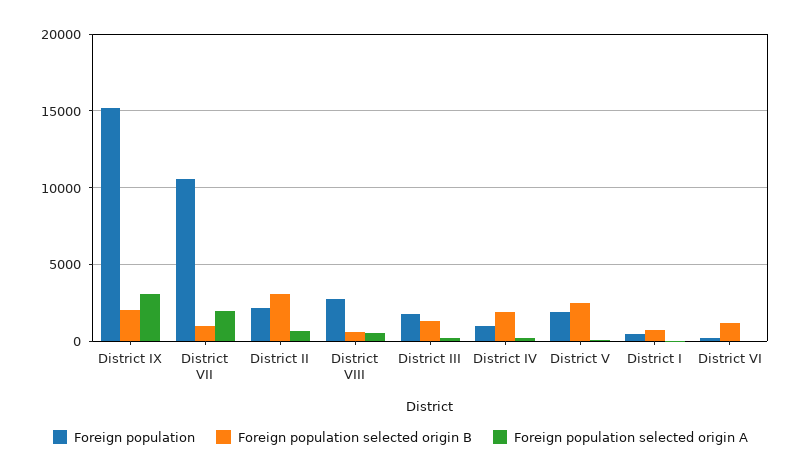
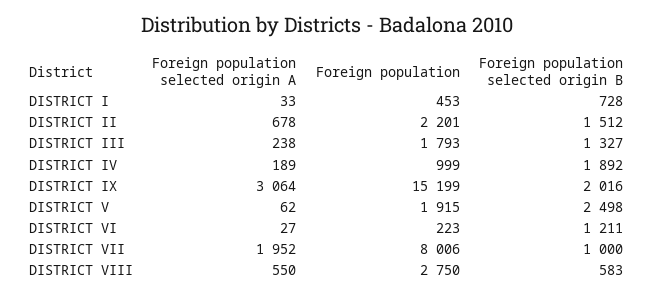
  {
    "Foreign population": {
      "District IX": 15199,
-     "District VII": 10500,
+     "District VII": 8006,
      "District II": 2201,
      "District VIII": 2750,
      "District III": 1793,
      "District IV": 999,
      "District V": 1915,
      "District I": 453,
      "District VI": 223
    },
    "Foreign population selected origin B": {
      "District IX": 2016,
      "District VII": 1000,
-     "District II": 3000,
+     "District II": 1512,
      "District VIII": 583,
      "District III": 1327,
      "District IV": 1892,
      "District V": 2498,
      "District I": 728,
      "District VI": 1211
    },
    "Foreign population selected origin A": {
      "District IX": 3064,
      "District VII": 1952,
      "District II": 678,
      "District VIII": 550,
      "District III": 238,
      "District IV": 189,
      "District V": 62,
      "District I": 33,
      "District VI": 27
    }
  }

